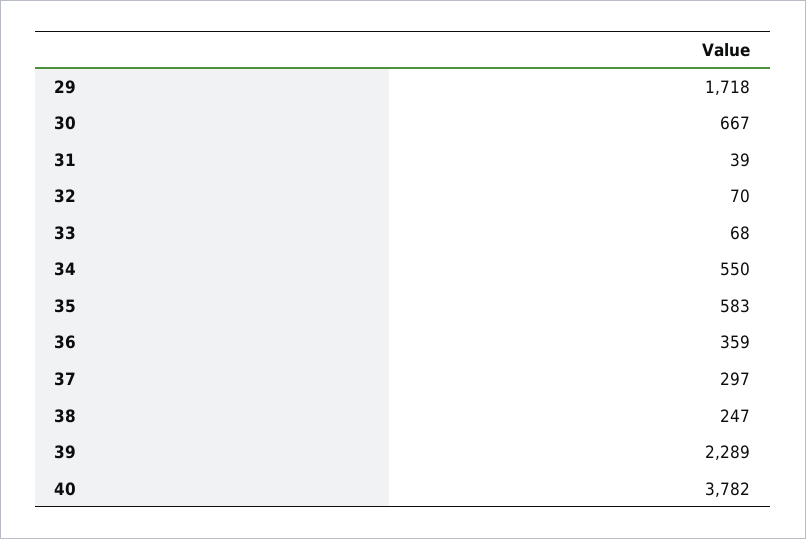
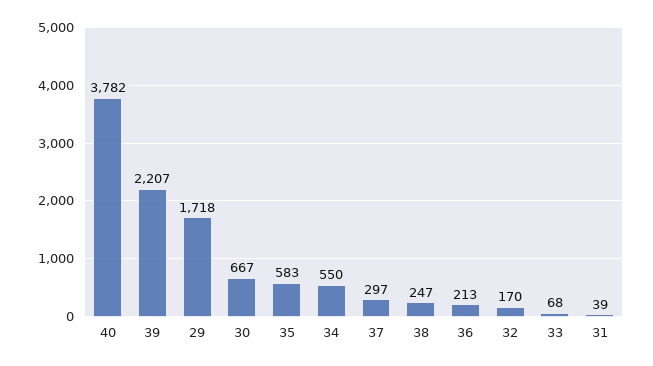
  {
    "29": 1718,
    "30": 667,
    "31": 39,
-   "32": 70,
+   "32": 170,
    "33": 68,
    "34": 550,
    "35": 583,
-   "36": 359,
+   "36": 213,
    "37": 297,
    "38": 247,
-   "39": 2289,
+   "39": 2207,
    "40": 3782
  }

